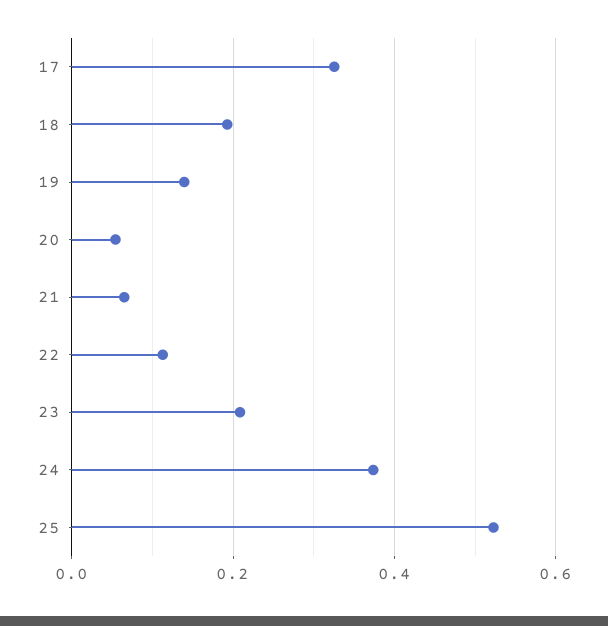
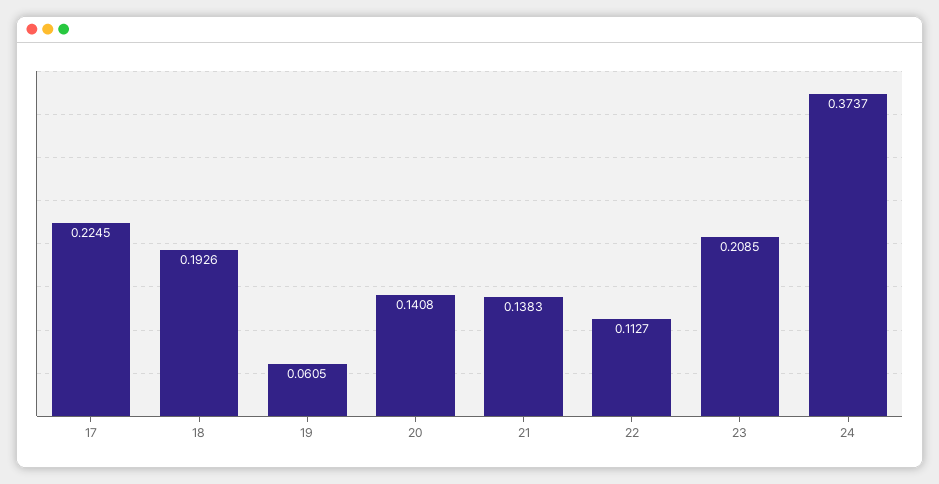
  {
-   "17": 0.32,
+   "17": 0.2245,
    "18": 0.1926,
-   "19": 0.14,
+   "19": 0.0605,
-   "20": 0.06,
+   "20": 0.1408,
-   "21": 0.06,
+   "21": 0.1383,
    "22": 0.1127,
    "23": 0.2085,
-   "24": 0.3737,
+   "24": 0.3737
-   "25": 0.52
  }

